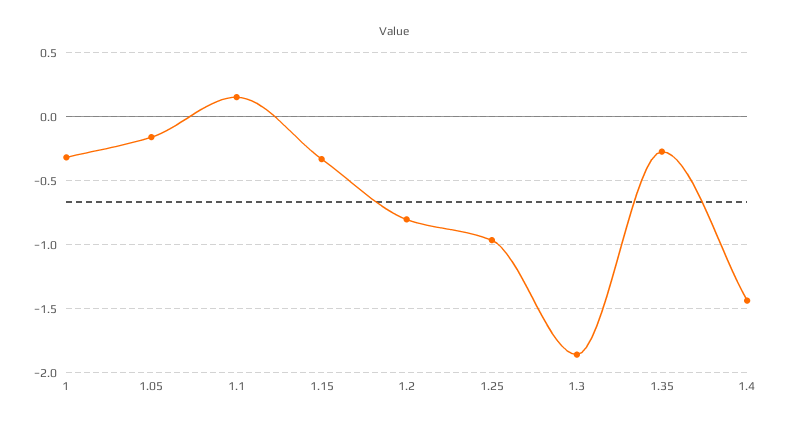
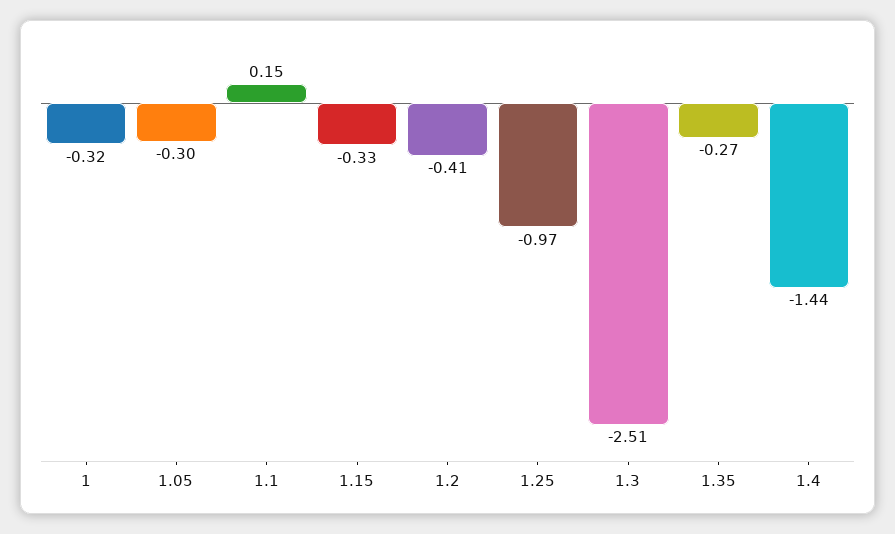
  {
    "1": -0.32,
-   "1.05": -0.15,
+   "1.05": -0.3,
    "1.1": 0.15,
    "1.15": -0.33,
-   "1.2": -0.8,
+   "1.2": -0.41,
    "1.25": -0.97,
-   "1.3": -1.85,
+   "1.3": -2.51,
    "1.35": -0.27,
    "1.4": -1.44
  }

